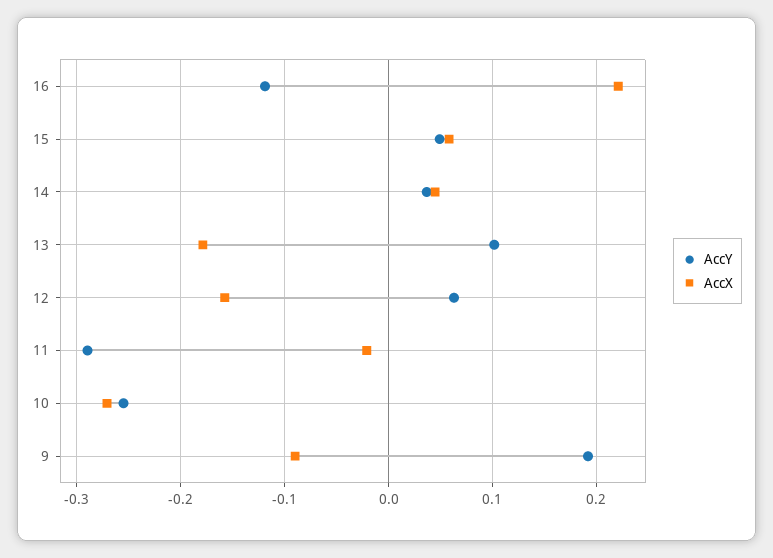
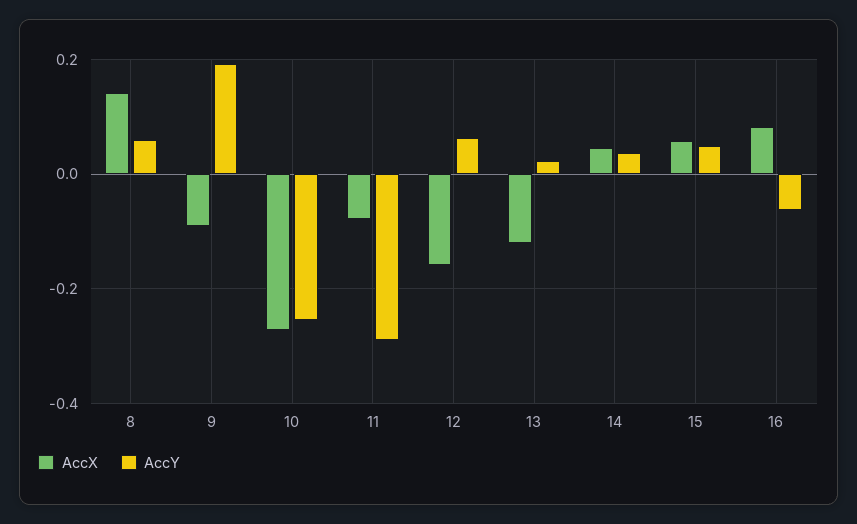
  {
    "AccY": {
-     "16": -0.12,
+     "16": -0.06,
      "15": 0.05,
      "14": 0.04,
-     "13": 0.1,
+     "13": 0.02,
      "12": 0.06,
      "11": -0.29,
      "10": -0.26,
-     "9": 0.19
+     "9": 0.19,
+     "8": 0.06
    },
    "AccX": {
-     "16": 0.22,
+     "16": 0.08,
      "15": 0.06,
      "14": 0.04,
-     "13": -0.18,
+     "13": -0.12,
      "12": -0.16,
-     "11": -0.02,
+     "11": -0.08,
      "10": -0.27,
-     "9": -0.09
+     "9": -0.09,
+     "8": 0.14
    }
  }

